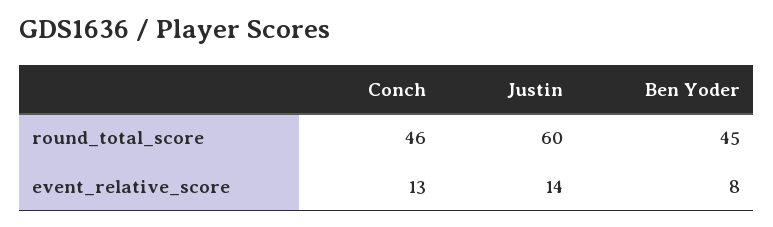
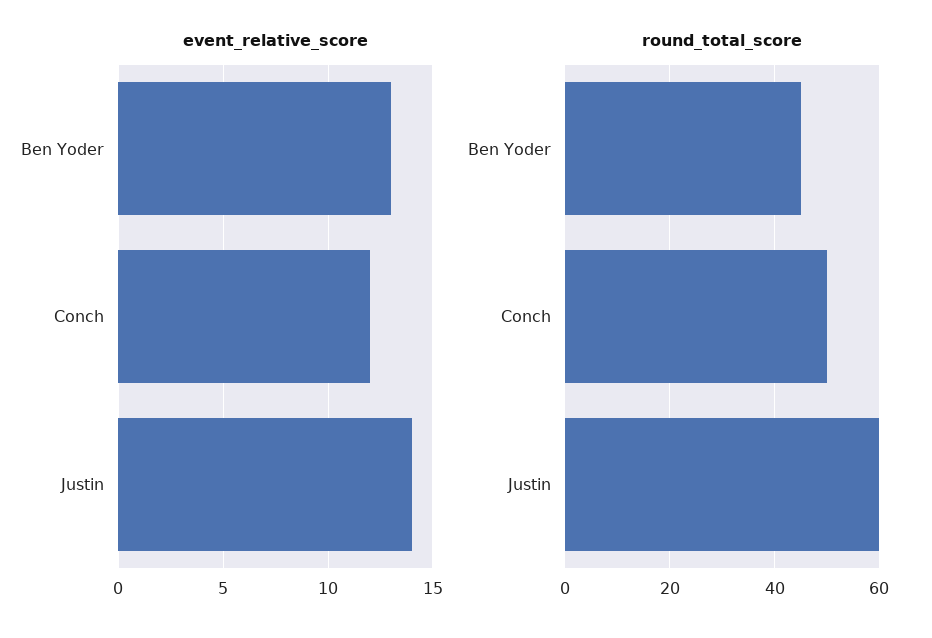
  {
    "round_total_score": {
-     "Conch": 46,
+     "Conch": 50,
      "Justin": 60,
      "Ben Yoder": 45
    },
    "event_relative_score": {
-     "Conch": 13,
+     "Conch": 12,
      "Justin": 14,
-     "Ben Yoder": 8
+     "Ben Yoder": 13
    }
  }

